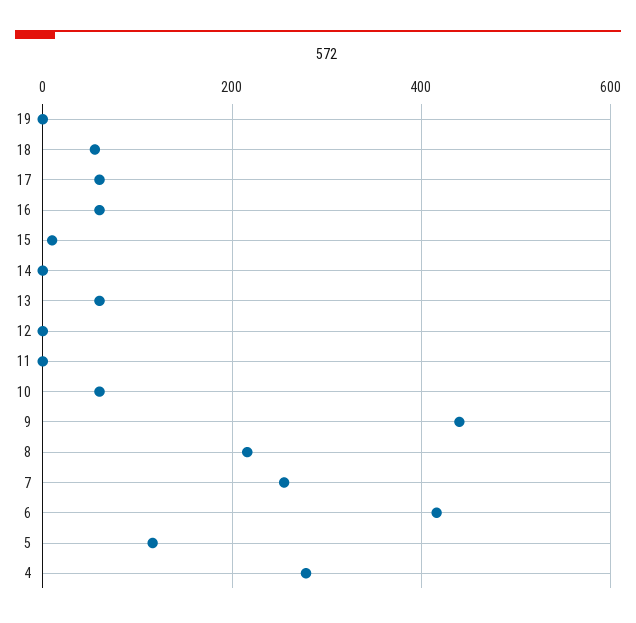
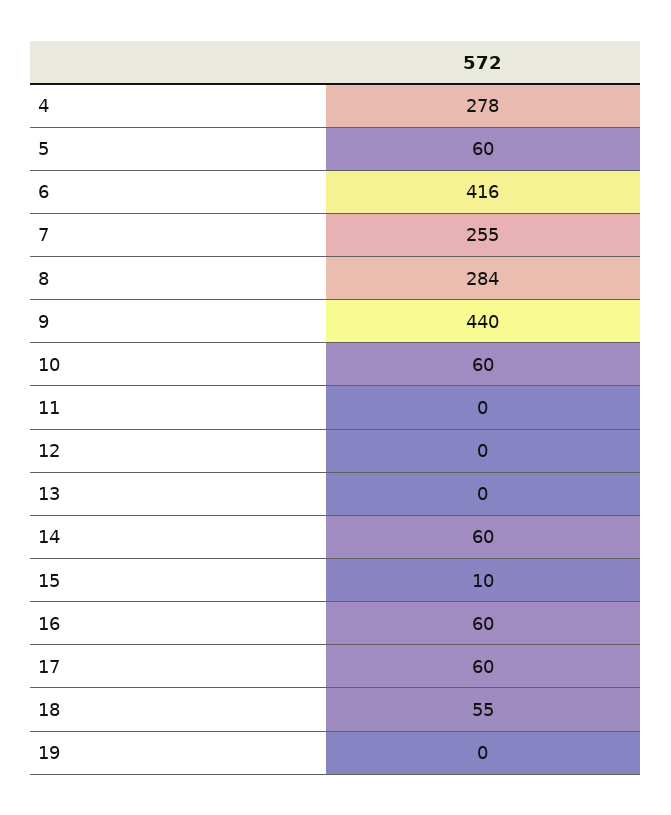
  {
    "19": 0,
    "18": 55,
    "17": 60,
    "16": 60,
    "15": 10,
-   "14": 0,
+   "14": 60,
-   "13": 60,
+   "13": 0,
    "12": 0,
    "11": 0,
    "10": 60,
    "9": 440,
-   "8": 220,
+   "8": 284,
    "7": 255,
    "6": 416,
-   "5": 120,
+   "5": 60,
    "4": 278
  }

